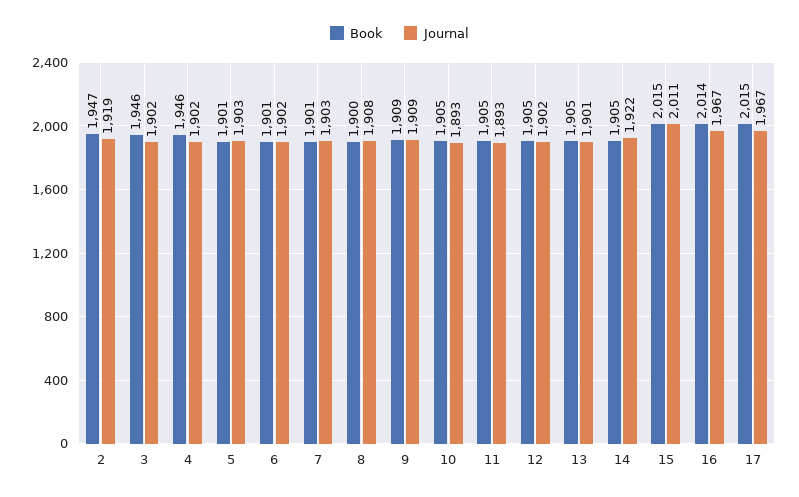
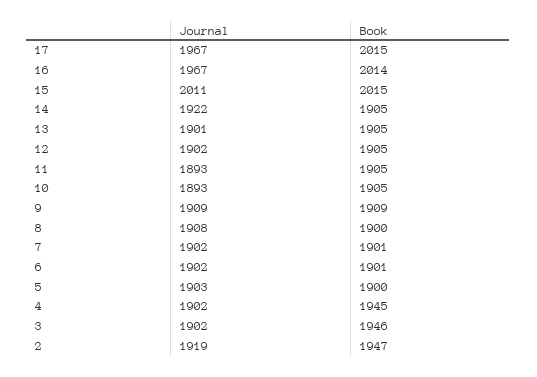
  {
    "Book": {
      "2": 1947,
      "3": 1946,
-     "4": 1946,
+     "4": 1945,
-     "5": 1901,
+     "5": 1900,
      "6": 1901,
      "7": 1901,
      "8": 1900,
      "9": 1909,
      "10": 1905,
      "11": 1905,
      "12": 1905,
      "13": 1905,
      "14": 1905,
      "15": 2015,
      "16": 2014,
      "17": 2015
    },
    "Journal": {
      "2": 1919,
      "3": 1902,
      "4": 1902,
      "5": 1903,
      "6": 1902,
-     "7": 1903,
+     "7": 1902,
      "8": 1908,
      "9": 1909,
      "10": 1893,
      "11": 1893,
      "12": 1902,
      "13": 1901,
      "14": 1922,
      "15": 2011,
      "16": 1967,
      "17": 1967
    }
  }

